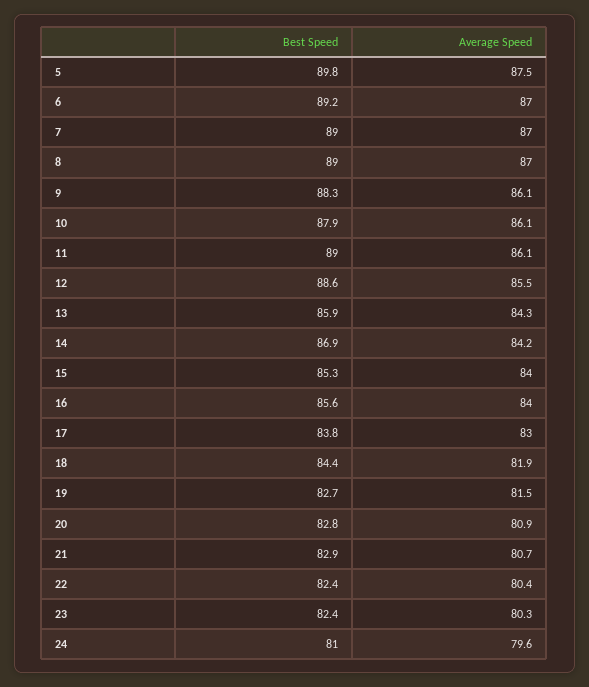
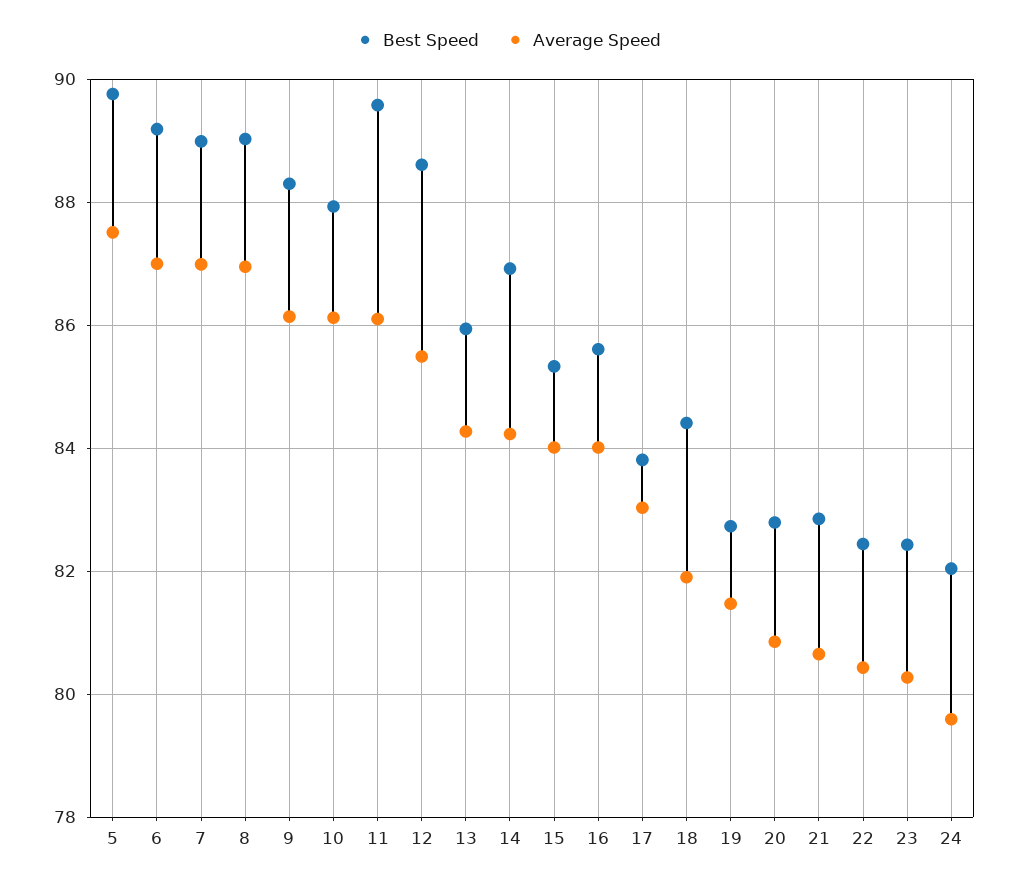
  {
    "Best Speed": {
      "5": 89.8,
      "6": 89.2,
      "7": 89,
      "8": 89,
      "9": 88.3,
      "10": 87.9,
-     "11": 89,
+     "11": 89.6,
      "12": 88.6,
      "13": 85.9,
      "14": 86.9,
      "15": 85.3,
      "16": 85.6,
      "17": 83.8,
      "18": 84.4,
      "19": 82.7,
      "20": 82.8,
      "21": 82.9,
      "22": 82.4,
      "23": 82.4,
-     "24": 81
+     "24": 82
    },
    "Average Speed": {
      "5": 87.5,
      "6": 87,
      "7": 87,
      "8": 87,
      "9": 86.1,
      "10": 86.1,
      "11": 86.1,
      "12": 85.5,
      "13": 84.3,
      "14": 84.2,
      "15": 84,
      "16": 84,
      "17": 83,
      "18": 81.9,
      "19": 81.5,
      "20": 80.9,
      "21": 80.7,
      "22": 80.4,
      "23": 80.3,
      "24": 79.6
    }
  }

